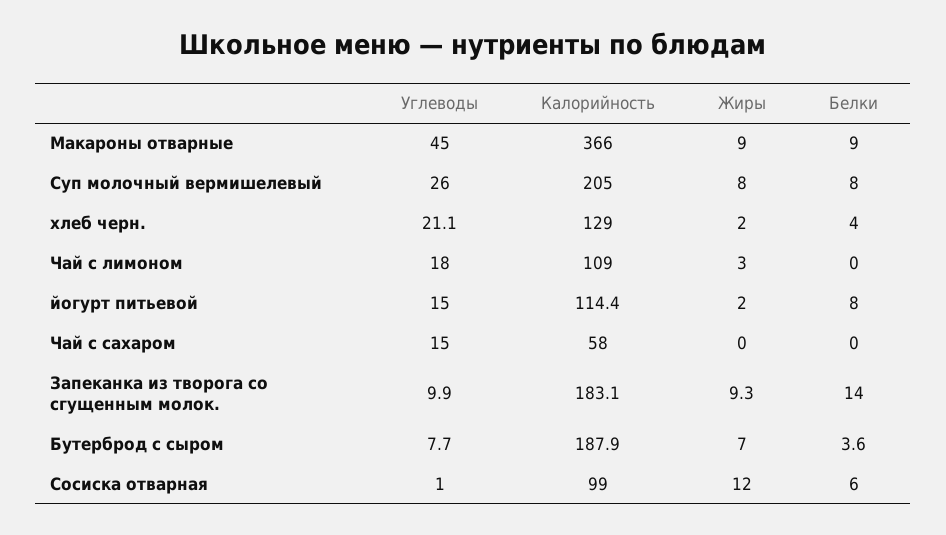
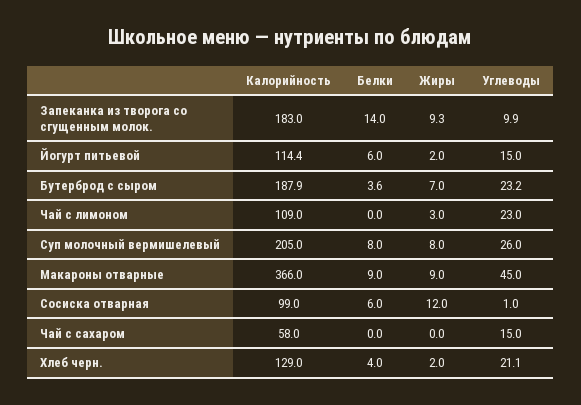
  {
    "Углеводы": {
      "Макароны отварные": 45,
      "Суп молочный вермишелевый": 26,
      "хлеб черн.": 21.1,
-     "Чай с лимоном": 18,
+     "Чай с лимоном": 23,
      "йогурт питьевой": 15,
      "Чай с сахаром": 15,
      "Запеканка из творога со сгущенным молок.": 9.9,
-     "Бутерброд с сыром": 7.7,
+     "Бутерброд с сыром": 23.2,
      "Сосиска отварная": 1
    },
    "Калорийность": {
      "Макароны отварные": 366,
      "Суп молочный вермишелевый": 205,
      "хлеб черн.": 129,
      "Чай с лимоном": 109,
      "йогурт питьевой": 114.4,
      "Чай с сахаром": 58,
-     "Запеканка из творога со сгущенным молок.": 183.1,
+     "Запеканка из творога со сгущенным молок.": 183,
      "Бутерброд с сыром": 187.9,
      "Сосиска отварная": 99
    },
    "Жиры": {
      "Макароны отварные": 9,
      "Суп молочный вермишелевый": 8,
      "хлеб черн.": 2,
      "Чай с лимоном": 3,
      "йогурт питьевой": 2,
      "Чай с сахаром": 0,
      "Запеканка из творога со сгущенным молок.": 9.3,
      "Бутерброд с сыром": 7,
      "Сосиска отварная": 12
    },
    "Белки": {
      "Макароны отварные": 9,
      "Суп молочный вермишелевый": 8,
      "хлеб черн.": 4,
      "Чай с лимоном": 0,
-     "йогурт питьевой": 8,
+     "йогурт питьевой": 6,
      "Чай с сахаром": 0,
      "Запеканка из творога со сгущенным молок.": 14,
      "Бутерброд с сыром": 3.6,
      "Сосиска отварная": 6
    }
  }

